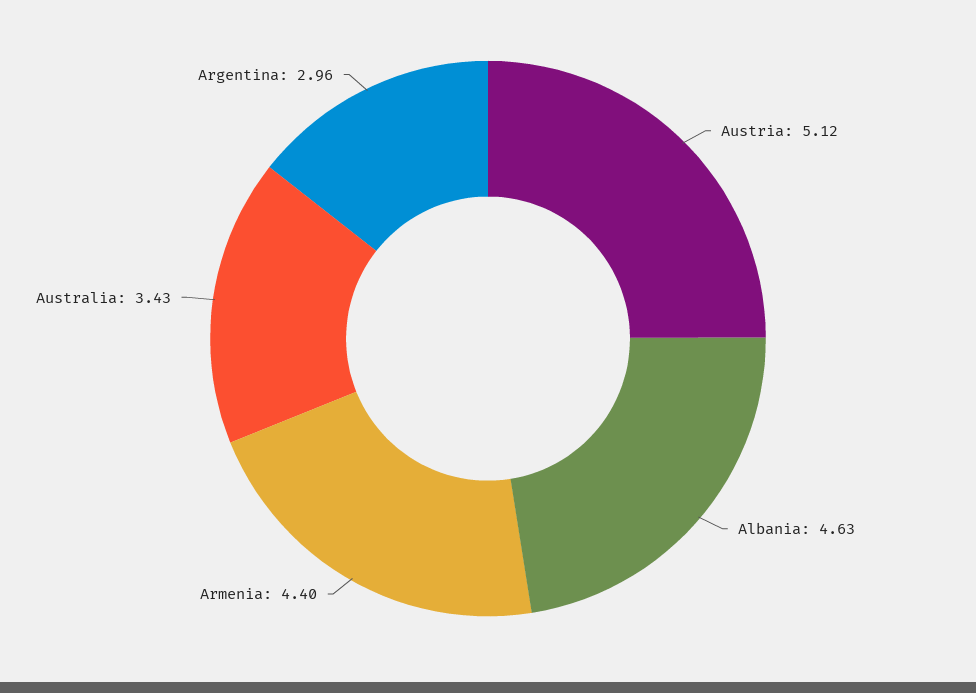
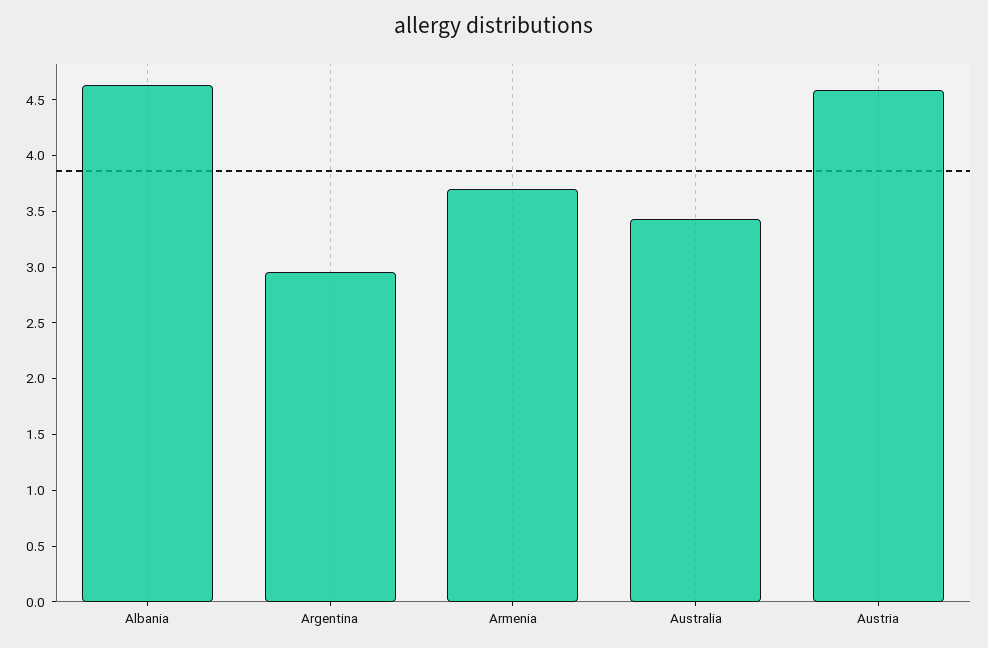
  {
-   "Austria": 5.12,
+   "Austria": 4.6,
    "Albania": 4.63,
-   "Armenia": 4.4,
+   "Armenia": 3.7,
    "Australia": 3.43,
    "Argentina": 2.96
  }

